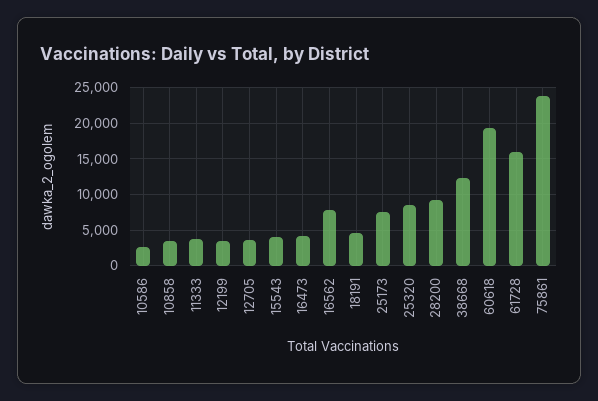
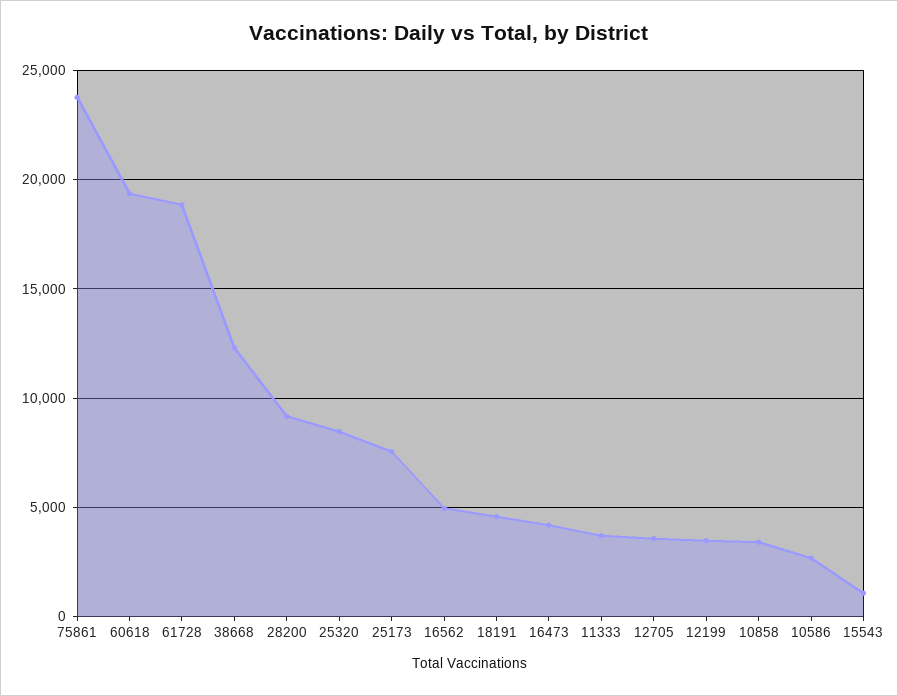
  {
    "10586": 2500,
    "10858": 3500,
    "11333": 3500,
    "12199": 3500,
    "12705": 3500,
-   "15543": 4000,
+   "15543": 1000,
    "16473": 4000,
-   "16562": 8000,
+   "16562": 5000,
    "18191": 4500,
    "25173": 7500,
    "25320": 8500,
    "28200": 9000,
    "38668": 12500,
    "60618": 19500,
-   "61728": 16000,
+   "61728": 19000,
    "75861": 24000
  }

